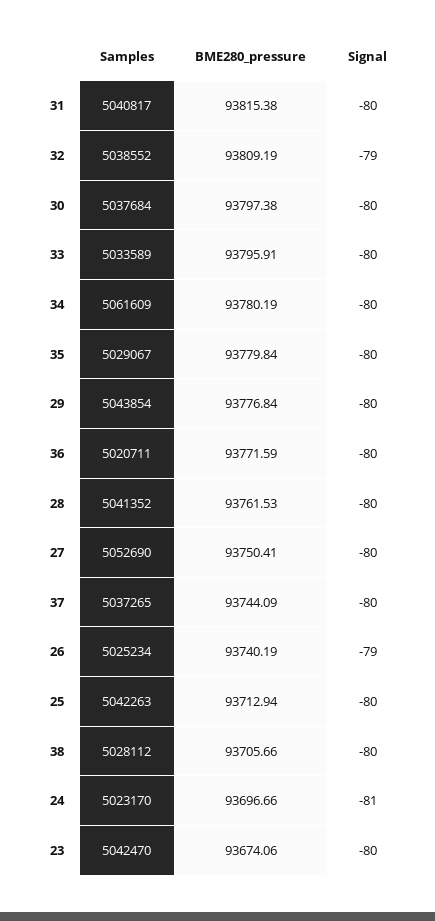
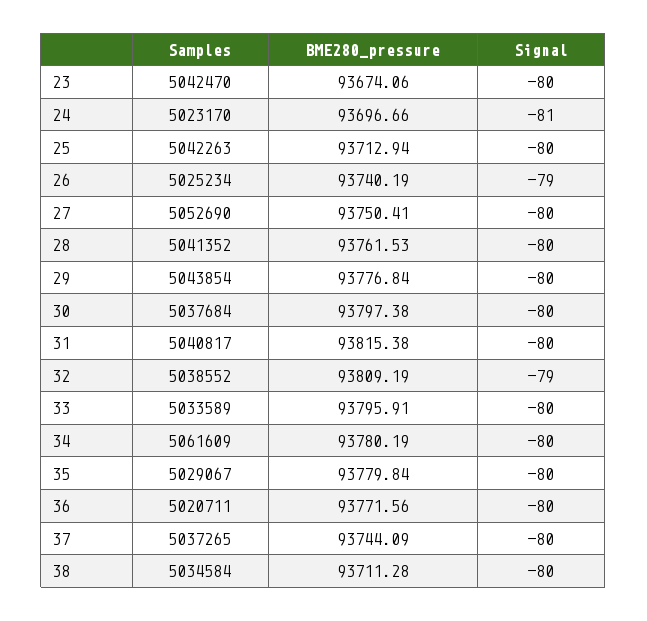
  {
    "Samples": {
      "31": 5040817,
      "32": 5038552,
      "30": 5037684,
      "33": 5033589,
      "34": 5061609,
      "35": 5029067,
      "29": 5043854,
      "36": 5020711,
      "28": 5041352,
      "27": 5052690,
      "37": 5037265,
      "26": 5025234,
      "25": 5042263,
-     "38": 5028112,
+     "38": 5034584,
      "24": 5023170,
      "23": 5042470
    },
    "BME280_pressure": {
      "31": 93815.38,
      "32": 93809.19,
      "30": 93797.38,
      "33": 93795.91,
      "34": 93780.19,
      "35": 93779.84,
      "29": 93776.84,
-     "36": 93771.59,
+     "36": 93771.56,
      "28": 93761.53,
      "27": 93750.41,
      "37": 93744.09,
      "26": 93740.19,
      "25": 93712.94,
-     "38": 93705.66,
+     "38": 93711.28,
      "24": 93696.66,
      "23": 93674.06
    },
    "Signal": {
      "31": -80,
      "32": -79,
      "30": -80,
      "33": -80,
      "34": -80,
      "35": -80,
      "29": -80,
      "36": -80,
      "28": -80,
      "27": -80,
      "37": -80,
      "26": -79,
      "25": -80,
      "38": -80,
      "24": -81,
      "23": -80
    }
  }

